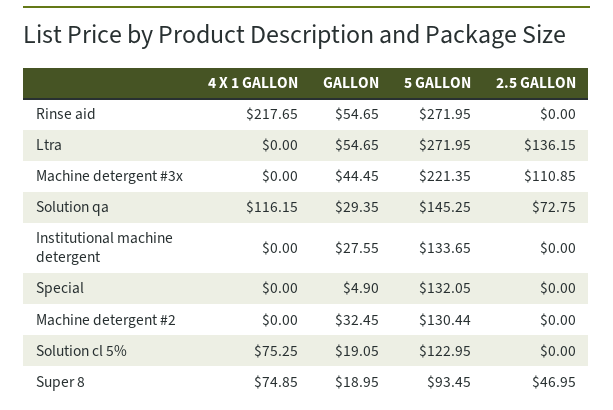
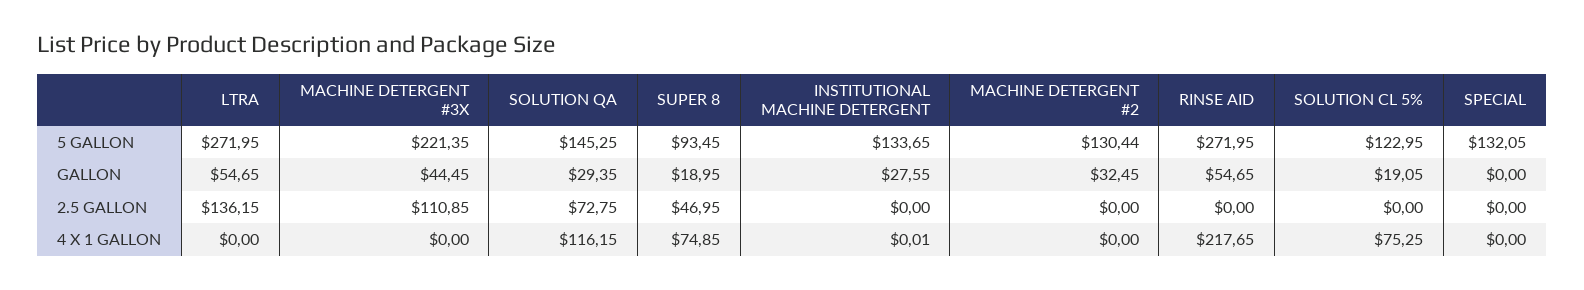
  {
    "4 X 1 GALLON": {
      "Rinse aid": 217.65,
      "Ltra": 0,
      "Machine detergent #3x": 0,
      "Solution qa": 116.15,
-     "Institutional machine detergent": 0,
+     "Institutional machine detergent": 0.01,
      "Special": 0,
      "Machine detergent #2": 0,
      "Solution cl 5%": 75.25,
      "Super 8": 74.85
    },
    "GALLON": {
      "Rinse aid": 54.65,
      "Ltra": 54.65,
      "Machine detergent #3x": 44.45,
      "Solution qa": 29.35,
      "Institutional machine detergent": 27.55,
-     "Special": 4.9,
+     "Special": 0,
      "Machine detergent #2": 32.45,
      "Solution cl 5%": 19.05,
      "Super 8": 18.95
    },
    "5 GALLON": {
      "Rinse aid": 271.95,
      "Ltra": 271.95,
      "Machine detergent #3x": 221.35,
      "Solution qa": 145.25,
      "Institutional machine detergent": 133.65,
      "Special": 132.05,
      "Machine detergent #2": 130.44,
      "Solution cl 5%": 122.95,
      "Super 8": 93.45
    },
    "2.5 GALLON": {
      "Rinse aid": 0,
      "Ltra": 136.15,
      "Machine detergent #3x": 110.85,
      "Solution qa": 72.75,
      "Institutional machine detergent": 0,
      "Special": 0,
      "Machine detergent #2": 0,
      "Solution cl 5%": 0,
      "Super 8": 46.95
    }
  }

